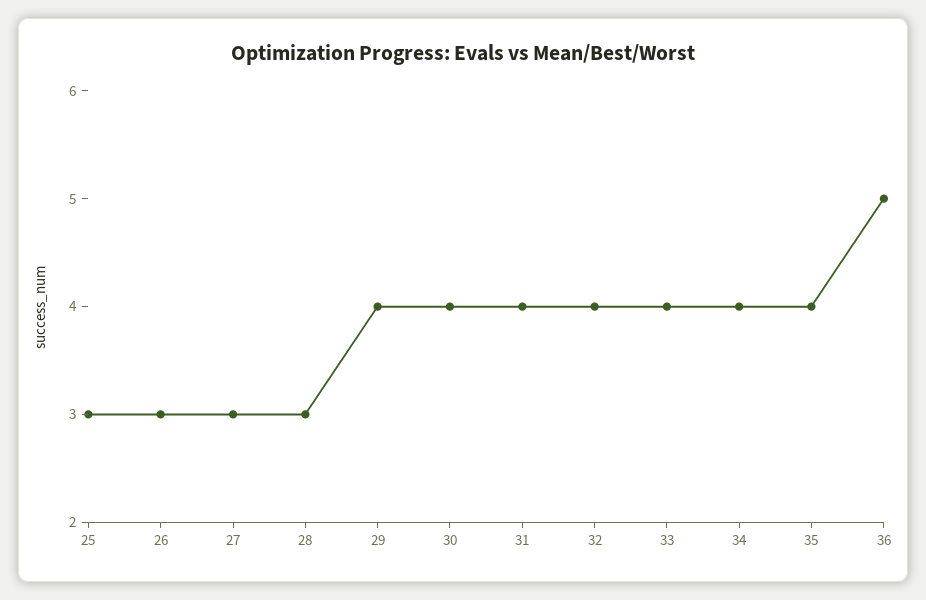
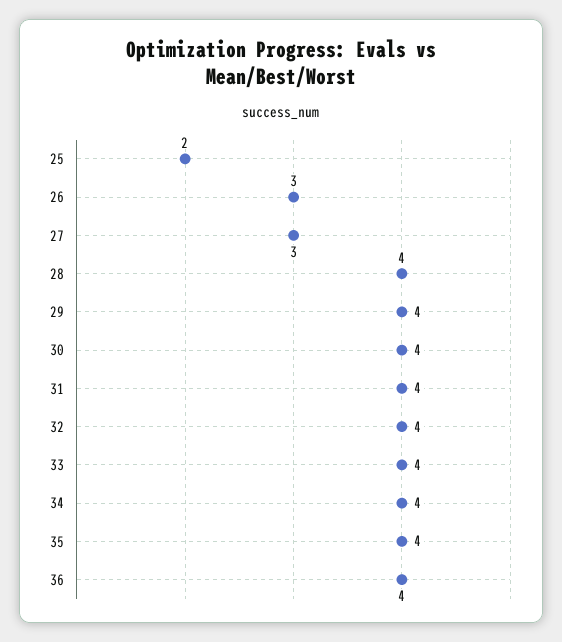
  {
-   "25": 3,
+   "25": 2,
    "26": 3,
    "27": 3,
-   "28": 3,
+   "28": 4,
    "29": 4,
    "30": 4,
    "31": 4,
    "32": 4,
    "33": 4,
    "34": 4,
    "35": 4,
-   "36": 5
+   "36": 4
  }

